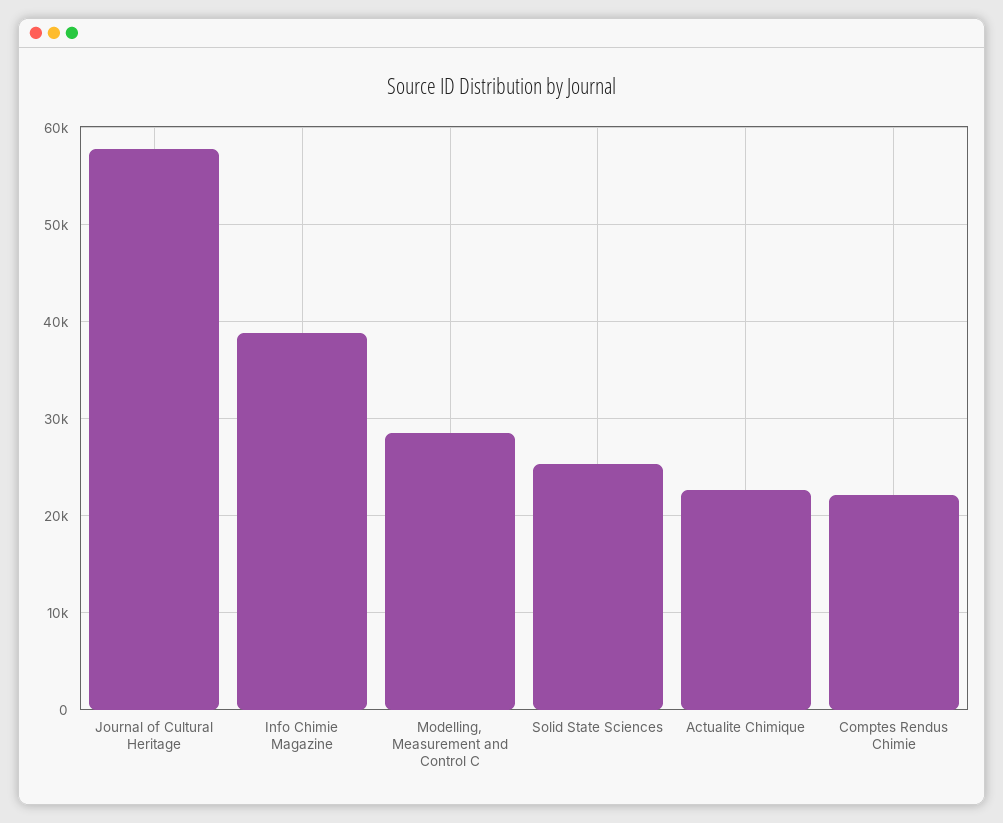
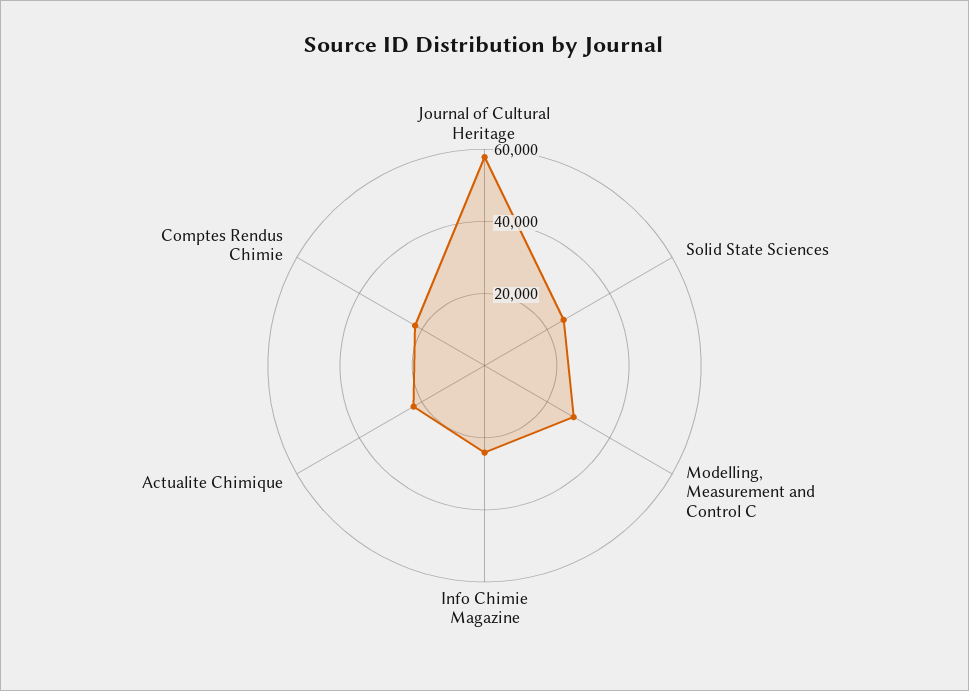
  {
    "Journal of Cultural Heritage": 58000,
-   "Info Chimie Magazine": 39000,
+   "Info Chimie Magazine": 25000,
    "Modelling, Measurement and Control C": 29000,
    "Solid State Sciences": 25000,
    "Actualite Chimique": 23000,
    "Comptes Rendus Chimie": 22000
  }

